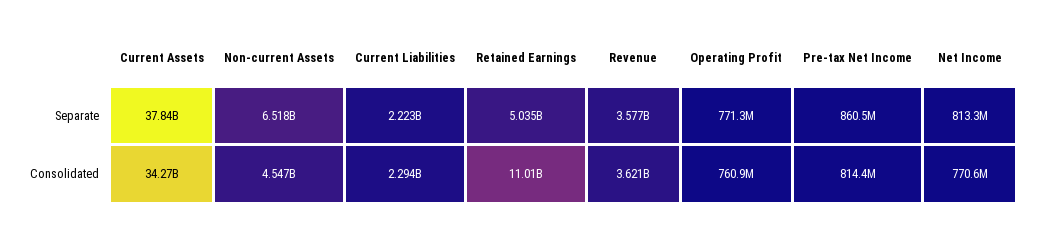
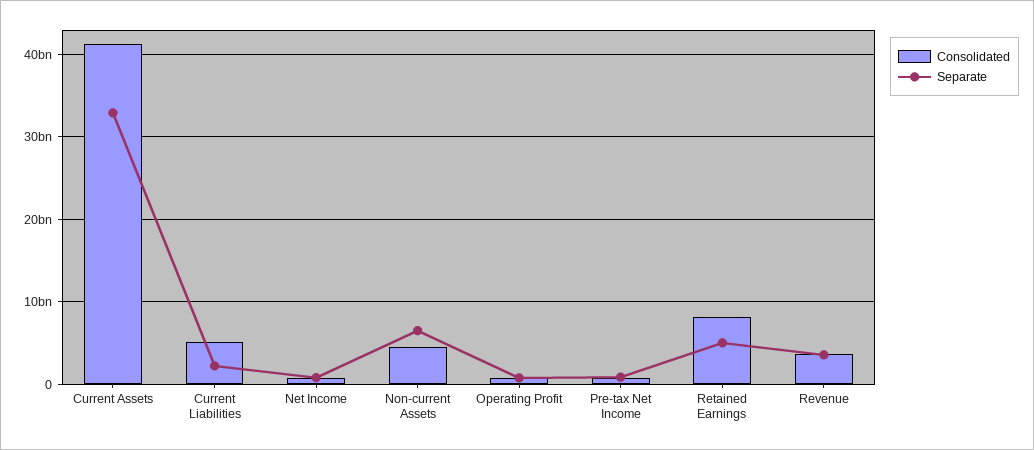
  {
    "Separate": {
-     "Current Assets": 37840000000,
+     "Current Assets": 33000000000,
      "Non-current Assets": 6518000000,
      "Current Liabilities": 2223000000,
      "Retained Earnings": 5035000000,
      "Revenue": 3577000000,
      "Operating Profit": 771300000,
      "Pre-tax Net Income": 860500000,
      "Net Income": 813300000
    },
    "Consolidated": {
-     "Current Assets": 34270000000,
+     "Current Assets": 41000000000,
      "Non-current Assets": 4547000000,
-     "Current Liabilities": 2294000000,
+     "Current Liabilities": 5000000000,
-     "Retained Earnings": 11010000000,
+     "Retained Earnings": 8000000000,
      "Revenue": 3621000000,
      "Operating Profit": 760900000,
      "Pre-tax Net Income": 814400000,
      "Net Income": 770600000
    }
  }

